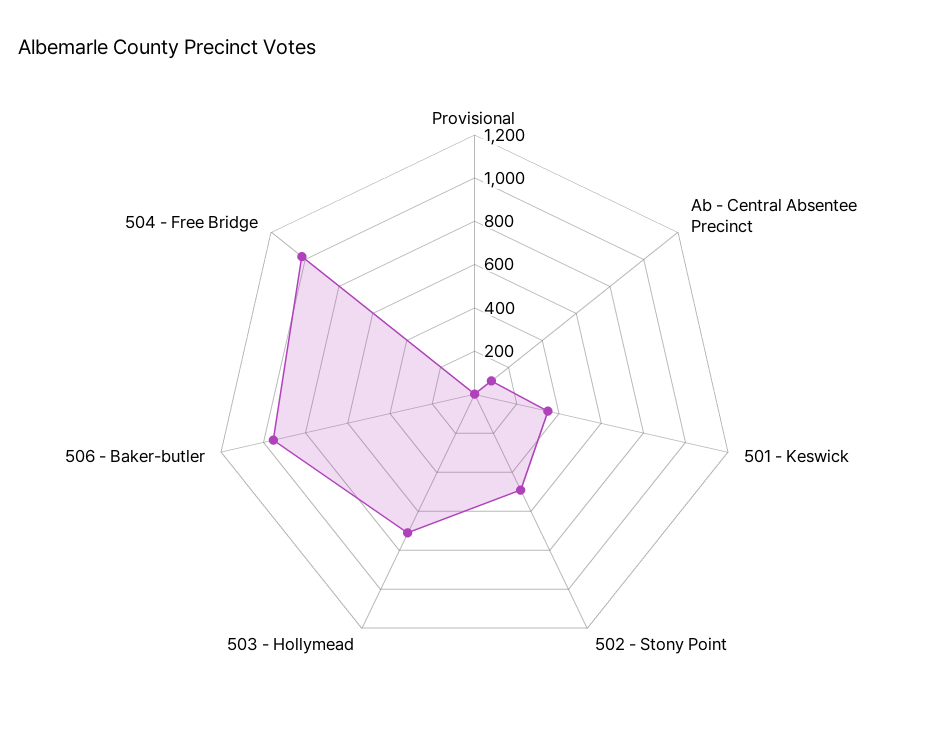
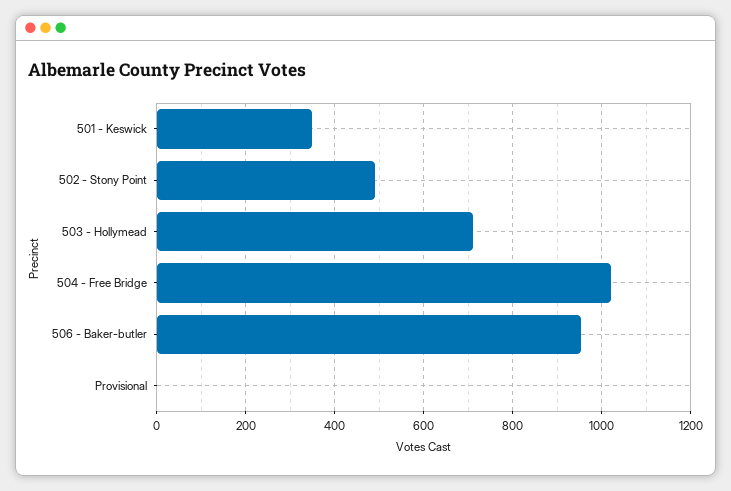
  {
    "Provisional": 0,
-   "Ab - Central Absentee Precinct": 100,
    "501 - Keswick": 340,
    "502 - Stony Point": 500,
    "503 - Hollymead": 720,
    "506 - Baker-butler": 960,
    "504 - Free Bridge": 1020
  }

